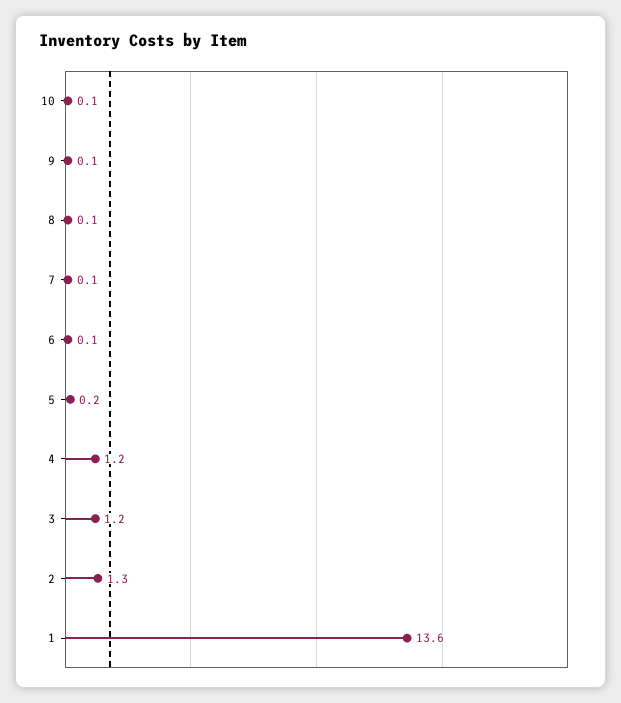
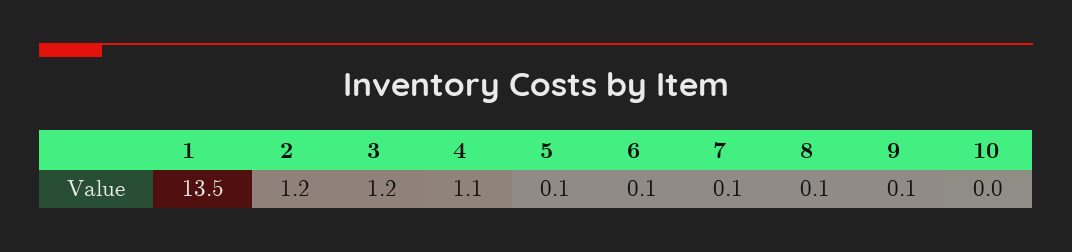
  {
-   "10": 0.1,
+   "10": 0,
    "9": 0.1,
    "8": 0.1,
    "7": 0.1,
    "6": 0.1,
-   "5": 0.2,
+   "5": 0.1,
-   "4": 1.2,
+   "4": 1.1,
    "3": 1.2,
-   "2": 1.3,
+   "2": 1.2,
-   "1": 13.6
+   "1": 13.5
  }

